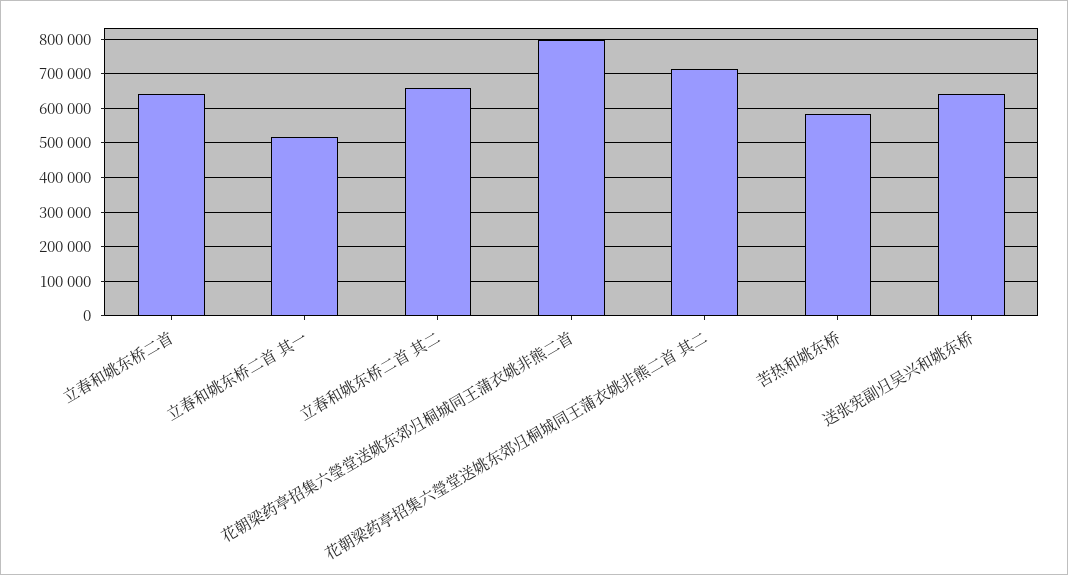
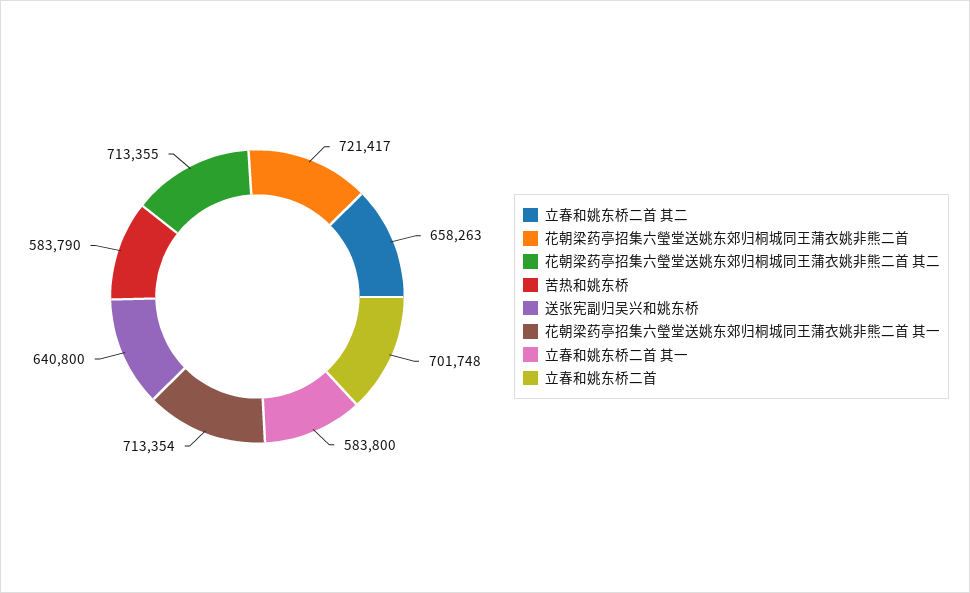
  {
-   "立春和姚东桥二首": 640000,
+   "立春和姚东桥二首": 701748,
-   "立春和姚东桥二首 其一": 520000,
+   "立春和姚东桥二首 其一": 583800,
    "立春和姚东桥二首 其二": 658263,
-   "花朝梁药亭招集六瑩堂送姚东郊归桐城同王蒲衣姚非熊二首": 800000,
+   "花朝梁药亭招集六瑩堂送姚东郊归桐城同王蒲衣姚非熊二首": 721417,
    "花朝梁药亭招集六瑩堂送姚东郊归桐城同王蒲衣姚非熊二首 其二": 713355,
    "苦热和姚东桥": 583790,
-   "送张宪副归吴兴和姚东桥": 640800
+   "送张宪副归吴兴和姚东桥": 640800,
+   "花朝梁药亭招集六瑩堂送姚东郊归桐城同王蒲衣姚非熊二首 其一": 713354
  }

